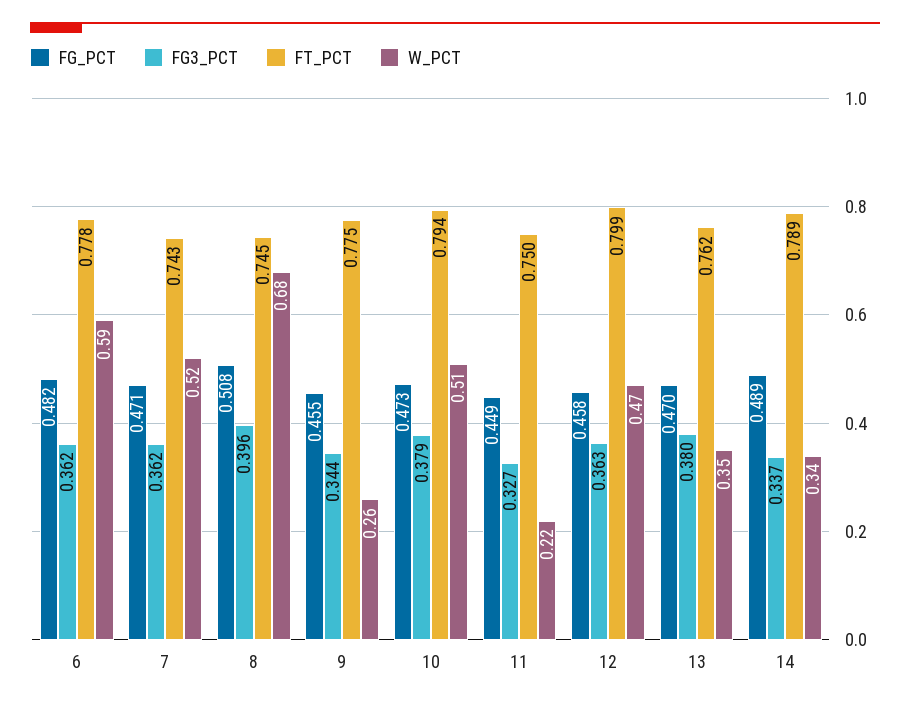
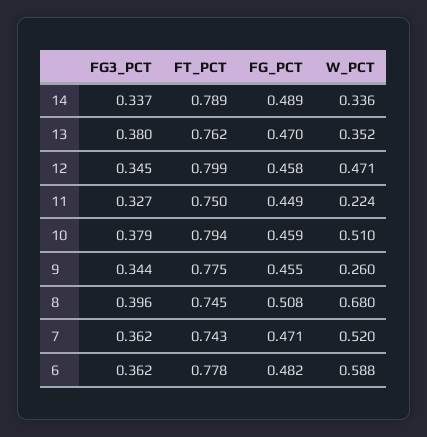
  {
    "FG_PCT": {
      "6": 0.482,
      "7": 0.471,
      "8": 0.508,
      "9": 0.455,
-     "10": 0.473,
+     "10": 0.459,
      "11": 0.449,
      "12": 0.458,
      "13": 0.47,
      "14": 0.489
    },
    "FG3_PCT": {
      "6": 0.362,
      "7": 0.362,
      "8": 0.396,
      "9": 0.344,
      "10": 0.379,
      "11": 0.327,
-     "12": 0.363,
+     "12": 0.345,
      "13": 0.38,
      "14": 0.337
    },
    "FT_PCT": {
      "6": 0.778,
      "7": 0.743,
      "8": 0.745,
      "9": 0.775,
      "10": 0.794,
      "11": 0.75,
      "12": 0.799,
      "13": 0.762,
      "14": 0.789
    },
    "W_PCT": {
      "6": 0.588,
      "7": 0.52,
      "8": 0.68,
      "9": 0.26,
      "10": 0.51,
      "11": 0.224,
      "12": 0.471,
      "13": 0.352,
      "14": 0.336
    }
  }

